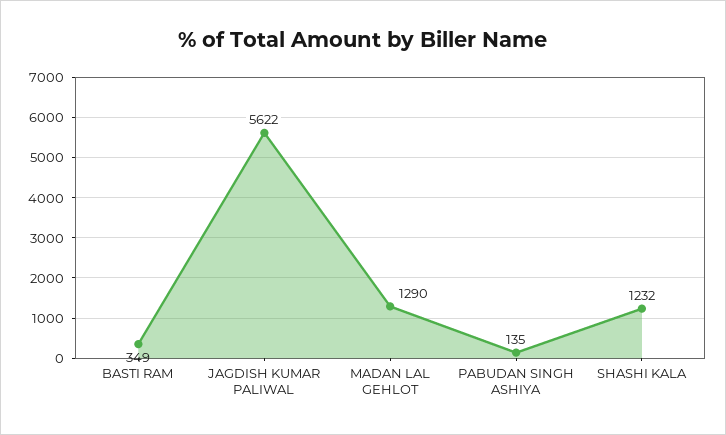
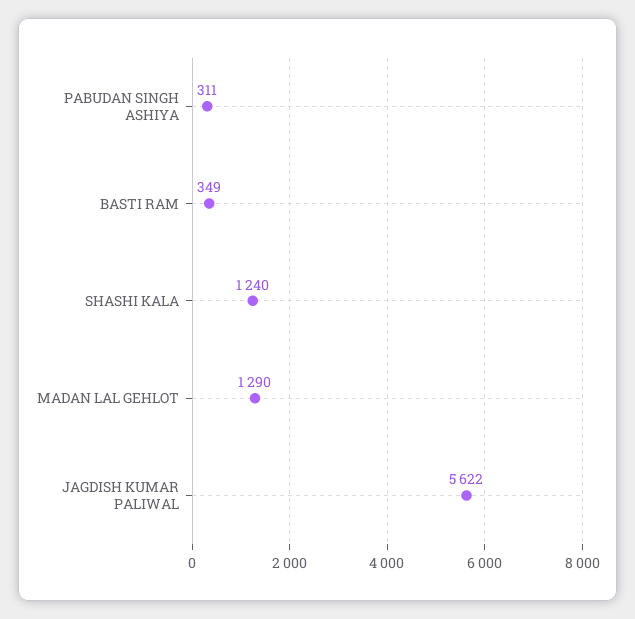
  {
    "BASTI RAM": 349,
    "JAGDISH KUMAR PALIWAL": 5622,
    "MADAN LAL GEHLOT": 1290,
-   "PABUDAN SINGH ASHIYA": 135,
+   "PABUDAN SINGH ASHIYA": 311,
-   "SHASHI KALA": 1232
+   "SHASHI KALA": 1240
  }

